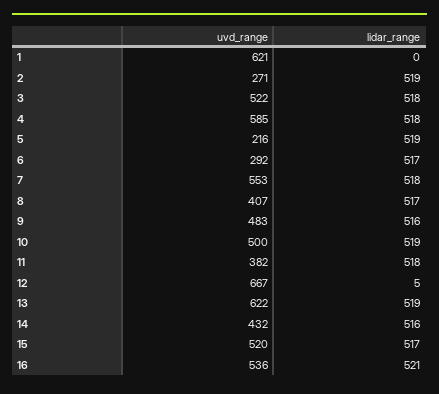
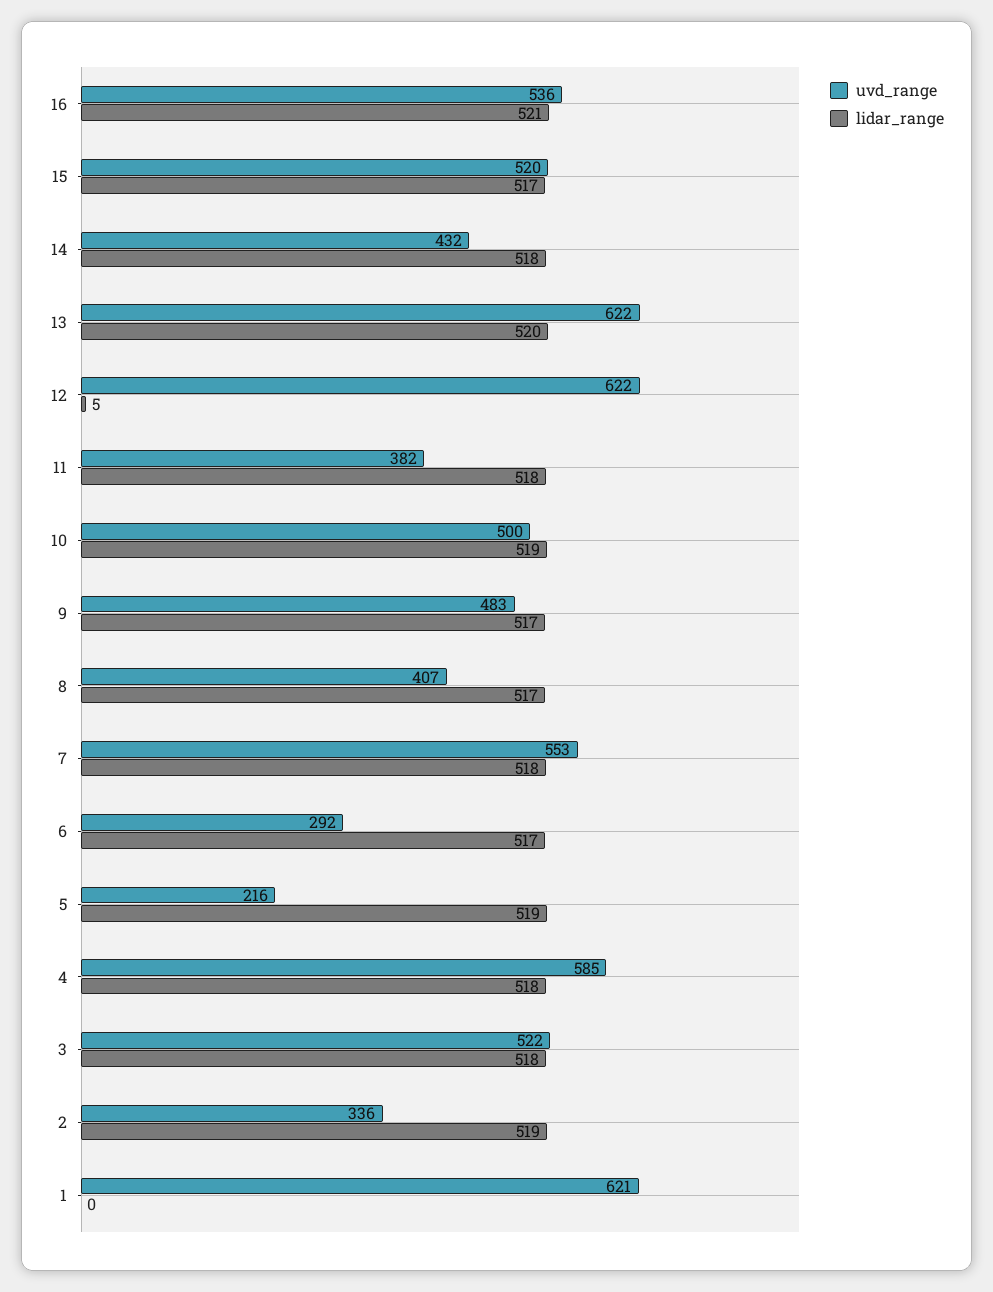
  {
    "uvd_range": {
      "1": 621,
-     "2": 271,
+     "2": 336,
      "3": 522,
      "4": 585,
      "5": 216,
      "6": 292,
      "7": 553,
      "8": 407,
      "9": 483,
      "10": 500,
      "11": 382,
-     "12": 667,
+     "12": 622,
      "13": 622,
      "14": 432,
      "15": 520,
      "16": 536
    },
    "lidar_range": {
      "1": 0,
      "2": 519,
      "3": 518,
      "4": 518,
      "5": 519,
      "6": 517,
      "7": 518,
      "8": 517,
-     "9": 516,
+     "9": 517,
      "10": 519,
      "11": 518,
      "12": 5,
-     "13": 519,
+     "13": 520,
-     "14": 516,
+     "14": 518,
      "15": 517,
      "16": 521
    }
  }

